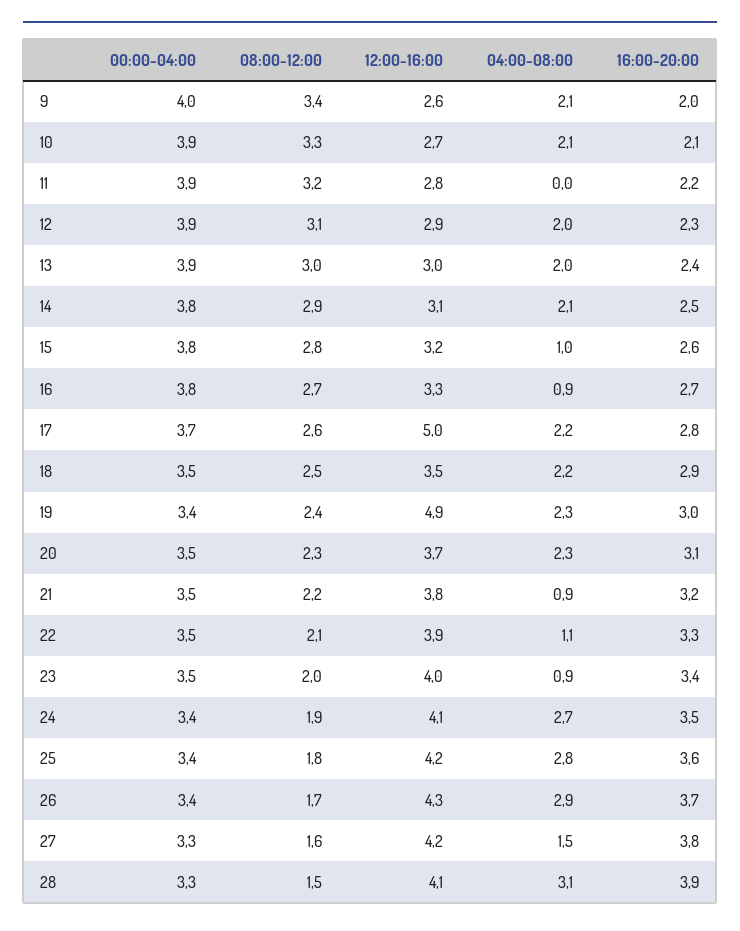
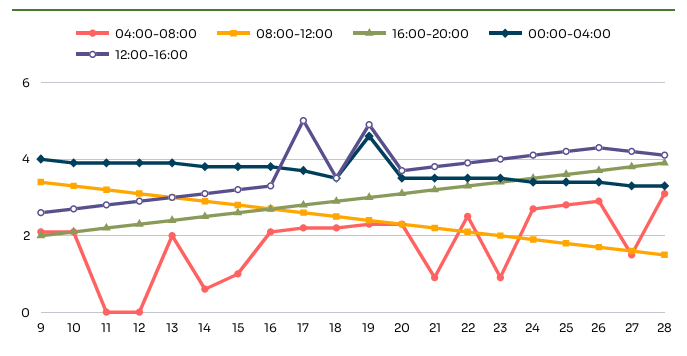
  {
    "00:00-04:00": {
      "9": 4,
      "10": 3.9,
      "11": 3.9,
      "12": 3.9,
      "13": 3.9,
      "14": 3.8,
      "15": 3.8,
      "16": 3.8,
      "17": 3.7,
      "18": 3.5,
-     "19": 3.4,
+     "19": 4.5,
      "20": 3.5,
      "21": 3.5,
      "22": 3.5,
      "23": 3.5,
      "24": 3.4,
      "25": 3.4,
      "26": 3.4,
      "27": 3.3,
      "28": 3.3
    },
    "08:00-12:00": {
      "9": 3.4,
      "10": 3.3,
      "11": 3.2,
      "12": 3.1,
      "13": 3,
      "14": 2.9,
      "15": 2.8,
      "16": 2.7,
      "17": 2.6,
      "18": 2.5,
      "19": 2.4,
      "20": 2.3,
      "21": 2.2,
      "22": 2.1,
      "23": 2,
      "24": 1.9,
      "25": 1.8,
      "26": 1.7,
      "27": 1.6,
      "28": 1.5
    },
    "12:00-16:00": {
      "9": 2.6,
      "10": 2.7,
      "11": 2.8,
      "12": 2.9,
      "13": 3,
      "14": 3.1,
      "15": 3.2,
      "16": 3.3,
      "17": 5,
      "18": 3.5,
      "19": 4.9,
      "20": 3.7,
      "21": 3.8,
      "22": 3.9,
      "23": 4,
      "24": 4.1,
      "25": 4.2,
      "26": 4.3,
      "27": 4.2,
      "28": 4.1
    },
    "04:00-08:00": {
      "9": 2.1,
      "10": 2.1,
      "11": 0,
-     "12": 2,
+     "12": 0,
      "13": 2,
-     "14": 2.1,
+     "14": 0.5,
      "15": 1,
-     "16": 0.9,
+     "16": 2,
      "17": 2.2,
      "18": 2.2,
      "19": 2.3,
      "20": 2.3,
      "21": 0.9,
-     "22": 1.1,
+     "22": 2.5,
      "23": 0.9,
      "24": 2.7,
      "25": 2.8,
      "26": 2.9,
      "27": 1.5,
      "28": 3.1
    },
    "16:00-20:00": {
      "9": 2,
      "10": 2.1,
      "11": 2.2,
      "12": 2.3,
      "13": 2.4,
      "14": 2.5,
      "15": 2.6,
      "16": 2.7,
      "17": 2.8,
      "18": 2.9,
      "19": 3,
      "20": 3.1,
      "21": 3.2,
      "22": 3.3,
      "23": 3.4,
      "24": 3.5,
      "25": 3.6,
      "26": 3.7,
      "27": 3.8,
      "28": 3.9
    }
  }

